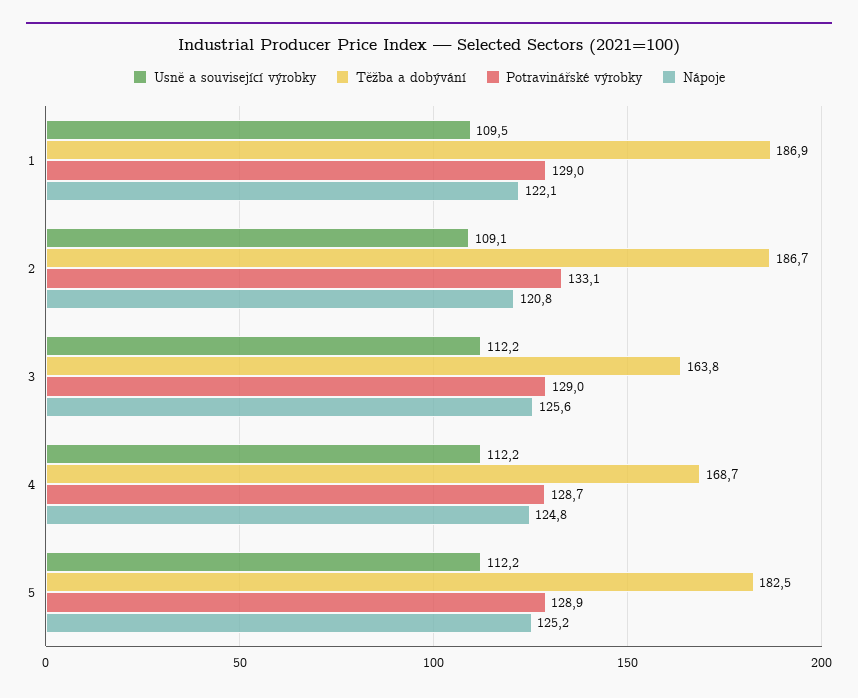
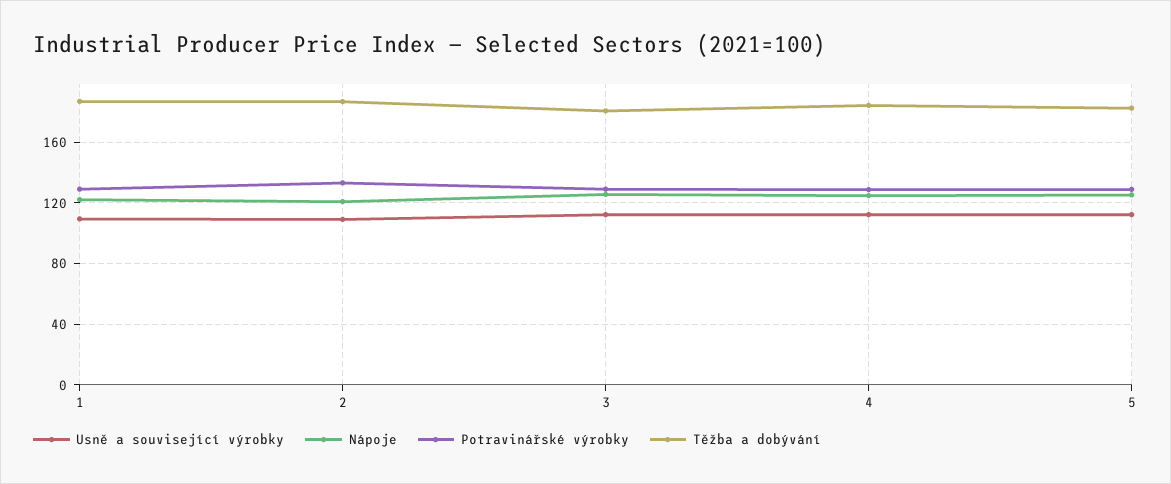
  {
    "Usně a související výrobky": {
      "1": 109.5,
      "2": 109.1,
      "3": 112.2,
      "4": 112.2,
      "5": 112.2
    },
    "Těžba a dobývání": {
      "1": 186.9,
      "2": 186.7,
-     "3": 163.8,
+     "3": 180,
-     "4": 168.7,
+     "4": 185,
      "5": 182.5
    },
    "Potravinářské výrobky": {
      "1": 129,
      "2": 133.1,
      "3": 129,
      "4": 128.7,
      "5": 128.9
    },
    "Nápoje": {
      "1": 122.1,
      "2": 120.8,
      "3": 125.6,
      "4": 124.8,
      "5": 125.2
    }
  }

